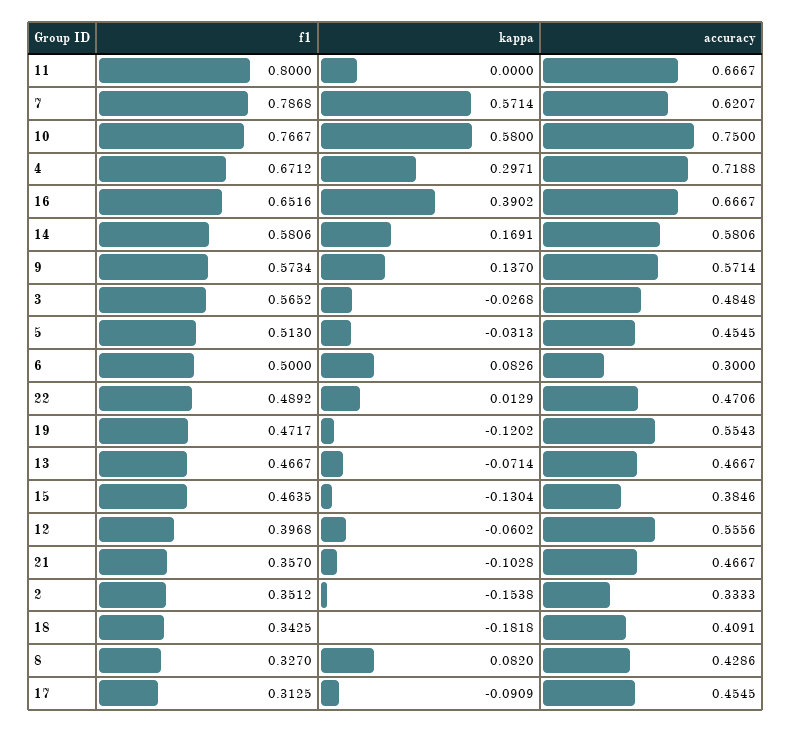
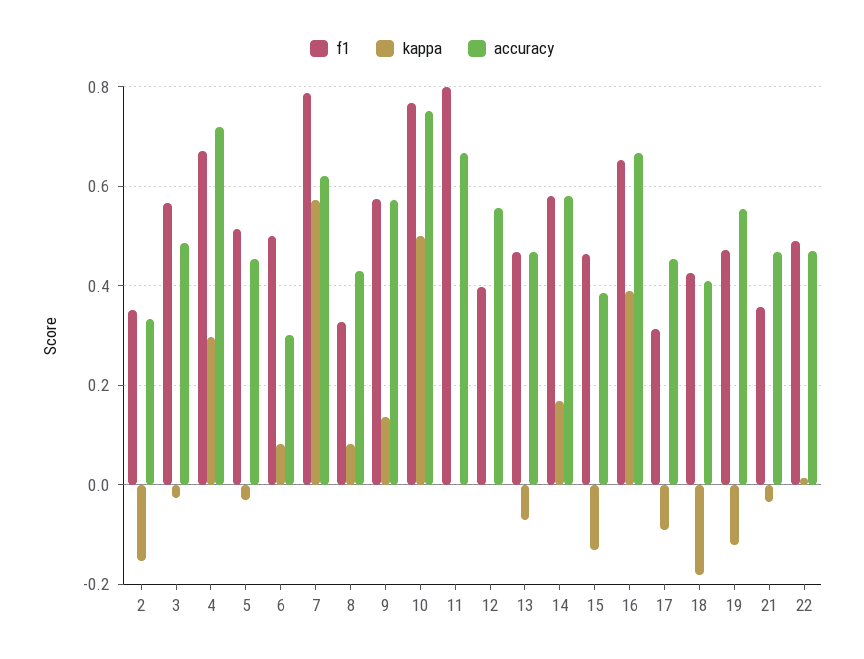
  {
    "f1": {
      "11": 0.8,
      "7": 0.7868,
      "10": 0.7667,
      "4": 0.6712,
      "16": 0.6516,
      "14": 0.5806,
      "9": 0.5734,
      "3": 0.5652,
      "5": 0.513,
      "6": 0.5,
      "22": 0.4892,
      "19": 0.4717,
      "13": 0.4667,
      "15": 0.4635,
      "12": 0.3968,
      "21": 0.357,
      "2": 0.3512,
-     "18": 0.3425,
+     "18": 0.42,
      "8": 0.327,
      "17": 0.3125
    },
    "kappa": {
      "11": 0,
      "7": 0.5714,
-     "10": 0.58,
+     "10": 0.5,
      "4": 0.2971,
      "16": 0.3902,
      "14": 0.1691,
      "9": 0.137,
      "3": -0.0268,
      "5": -0.0313,
      "6": 0.0826,
      "22": 0.0129,
      "19": -0.1202,
      "13": -0.0714,
      "15": -0.1304,
-     "12": -0.0602,
+     "12": 0,
-     "21": -0.1028,
+     "21": -0.04,
      "2": -0.1538,
      "18": -0.1818,
      "8": 0.082,
      "17": -0.0909
    },
    "accuracy": {
      "11": 0.6667,
      "7": 0.6207,
      "10": 0.75,
      "4": 0.7188,
      "16": 0.6667,
      "14": 0.5806,
      "9": 0.5714,
      "3": 0.4848,
      "5": 0.4545,
      "6": 0.3,
      "22": 0.4706,
      "19": 0.5543,
      "13": 0.4667,
      "15": 0.3846,
      "12": 0.5556,
      "21": 0.4667,
      "2": 0.3333,
      "18": 0.4091,
      "8": 0.4286,
      "17": 0.4545
    }
  }

